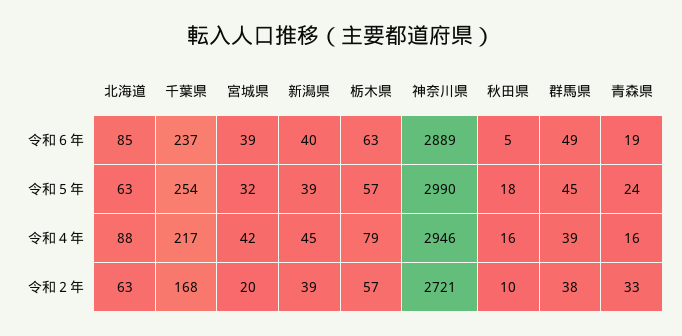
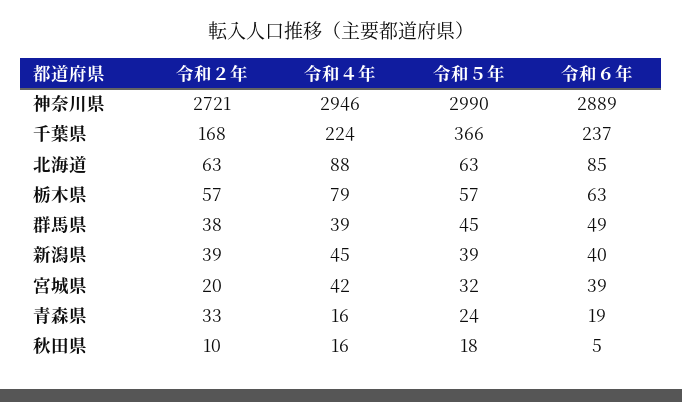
  {
    "北海道": {
      "令和６年": 85,
      "令和５年": 63,
      "令和４年": 88,
      "令和２年": 63
    },
    "千葉県": {
      "令和６年": 237,
-     "令和５年": 254,
+     "令和５年": 366,
-     "令和４年": 217,
+     "令和４年": 224,
      "令和２年": 168
    },
    "宮城県": {
      "令和６年": 39,
      "令和５年": 32,
      "令和４年": 42,
      "令和２年": 20
    },
    "新潟県": {
      "令和６年": 40,
      "令和５年": 39,
      "令和４年": 45,
      "令和２年": 39
    },
    "栃木県": {
      "令和６年": 63,
      "令和５年": 57,
      "令和４年": 79,
      "令和２年": 57
    },
    "神奈川県": {
      "令和６年": 2889,
      "令和５年": 2990,
      "令和４年": 2946,
      "令和２年": 2721
    },
    "秋田県": {
      "令和６年": 5,
      "令和５年": 18,
      "令和４年": 16,
      "令和２年": 10
    },
    "群馬県": {
      "令和６年": 49,
      "令和５年": 45,
      "令和４年": 39,
      "令和２年": 38
    },
    "青森県": {
      "令和６年": 19,
      "令和５年": 24,
      "令和４年": 16,
      "令和２年": 33
    }
  }

